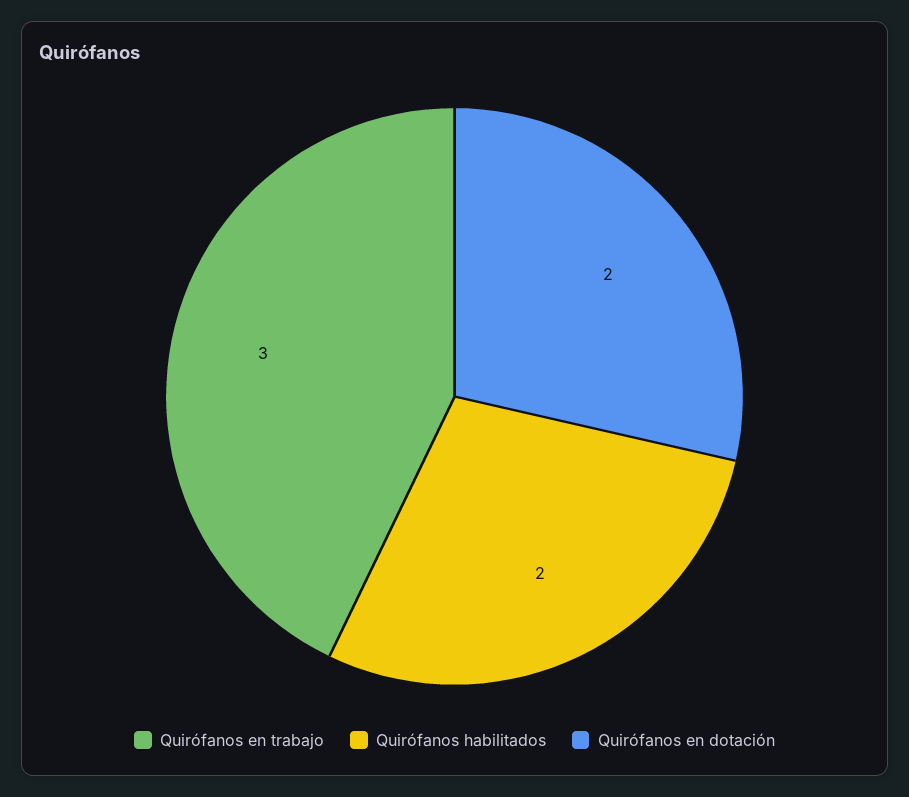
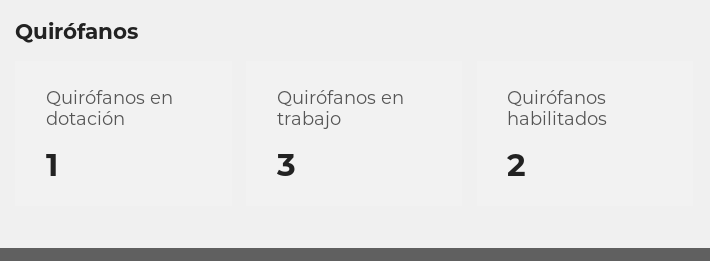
  {
    "Quirófanos en trabajo": 3,
    "Quirófanos habilitados": 2,
-   "Quirófanos en dotación": 2
+   "Quirófanos en dotación": 1
  }

